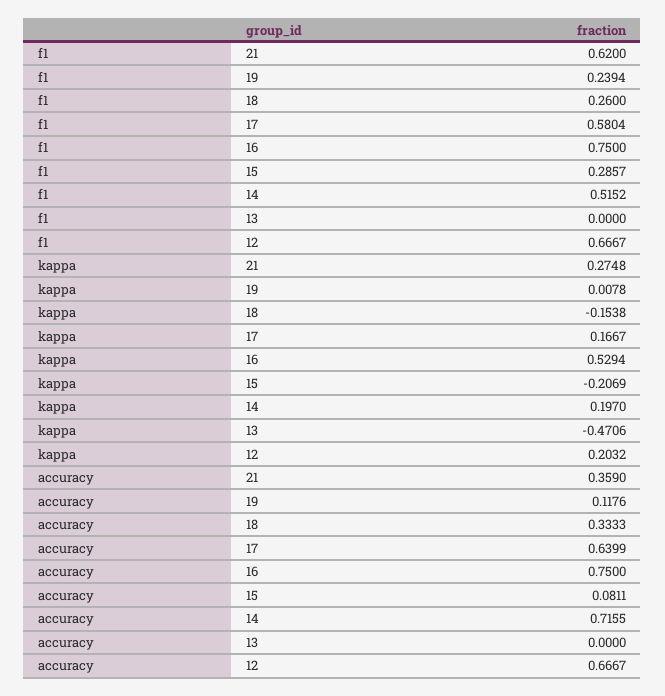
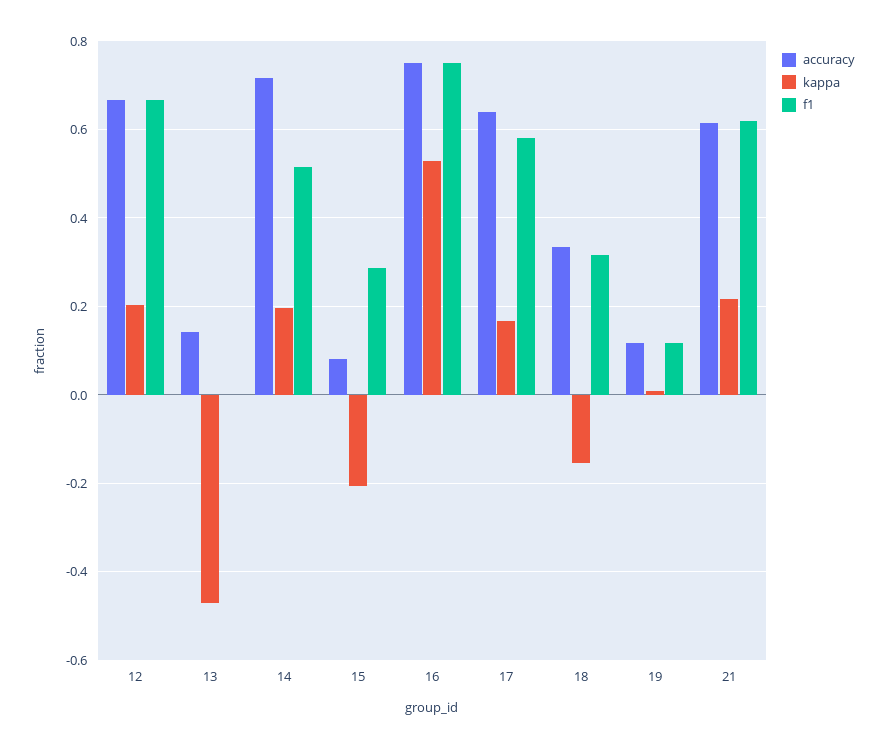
  {
    "f1": {
      "21": 0.62,
-     "19": 0.2394,
+     "19": 0.12,
-     "18": 0.26,
+     "18": 0.32,
      "17": 0.5804,
      "16": 0.75,
      "15": 0.2857,
      "14": 0.5152,
      "13": 0,
      "12": 0.6667
    },
    "kappa": {
-     "21": 0.2748,
+     "21": 0.22,
      "19": 0.0078,
      "18": -0.1538,
      "17": 0.1667,
      "16": 0.5294,
      "15": -0.2069,
      "14": 0.197,
      "13": -0.4706,
      "12": 0.2032
    },
    "accuracy": {
-     "21": 0.359,
+     "21": 0.62,
      "19": 0.1176,
      "18": 0.3333,
      "17": 0.6399,
      "16": 0.75,
      "15": 0.0811,
      "14": 0.7155,
-     "13": 0,
+     "13": 0.14,
      "12": 0.6667
    }
  }

